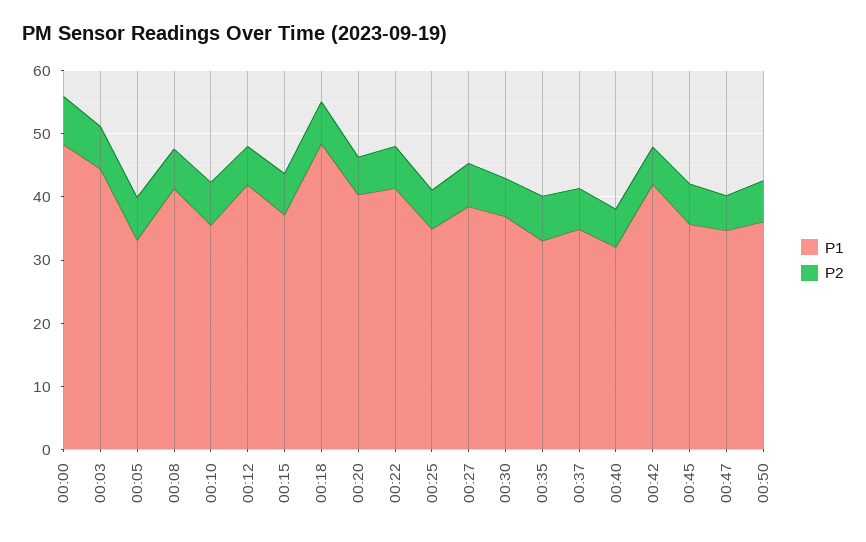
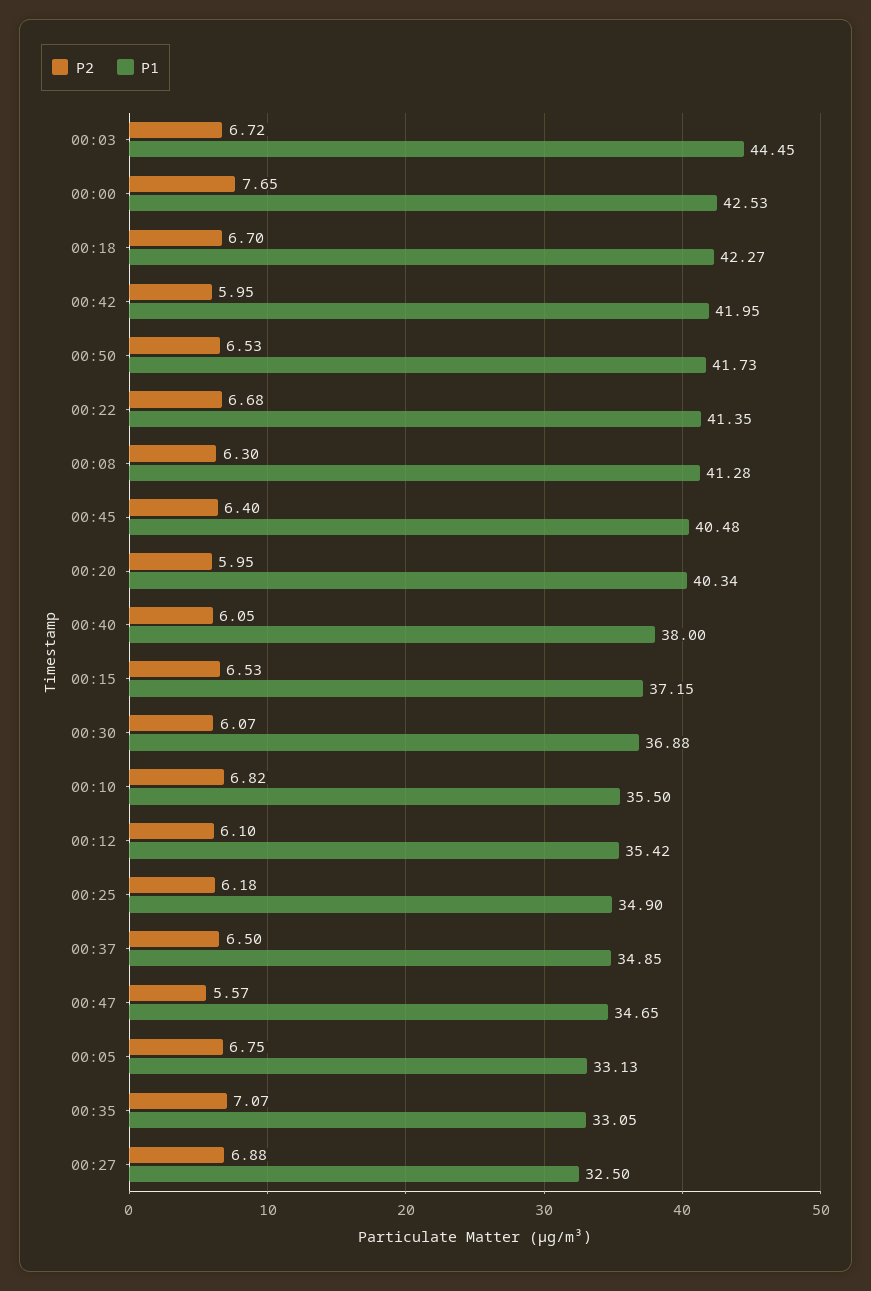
  {
    "P1": {
-     "00:00": 48,
+     "00:00": 42.53,
      "00:03": 44.45,
      "00:05": 33.13,
      "00:08": 41.28,
      "00:10": 35.5,
-     "00:12": 42,
+     "00:12": 35.42,
      "00:15": 37.15,
-     "00:18": 48,
+     "00:18": 42.27,
      "00:20": 40.34,
      "00:22": 41.35,
      "00:25": 34.9,
-     "00:27": 38,
+     "00:27": 32.5,
      "00:30": 36.88,
      "00:35": 33.05,
      "00:37": 34.85,
-     "00:40": 32,
+     "00:40": 38,
      "00:42": 41.95,
-     "00:45": 36,
+     "00:45": 40.48,
      "00:47": 34.65,
-     "00:50": 36
+     "00:50": 41.73
    },
    "P2": {
      "00:00": 7.65,
      "00:03": 6.72,
      "00:05": 6.75,
      "00:08": 6.3,
      "00:10": 6.82,
      "00:12": 6.1,
      "00:15": 6.53,
      "00:18": 6.7,
      "00:20": 5.95,
      "00:22": 6.68,
      "00:25": 6.18,
      "00:27": 6.88,
      "00:30": 6.07,
      "00:35": 7.07,
      "00:37": 6.5,
      "00:40": 6.05,
      "00:42": 5.95,
      "00:45": 6.4,
      "00:47": 5.57,
      "00:50": 6.53
    }
  }

